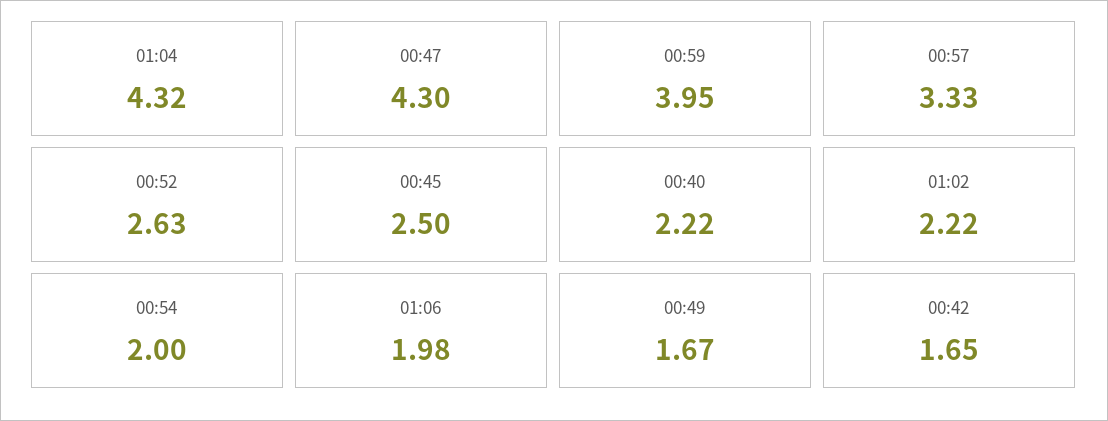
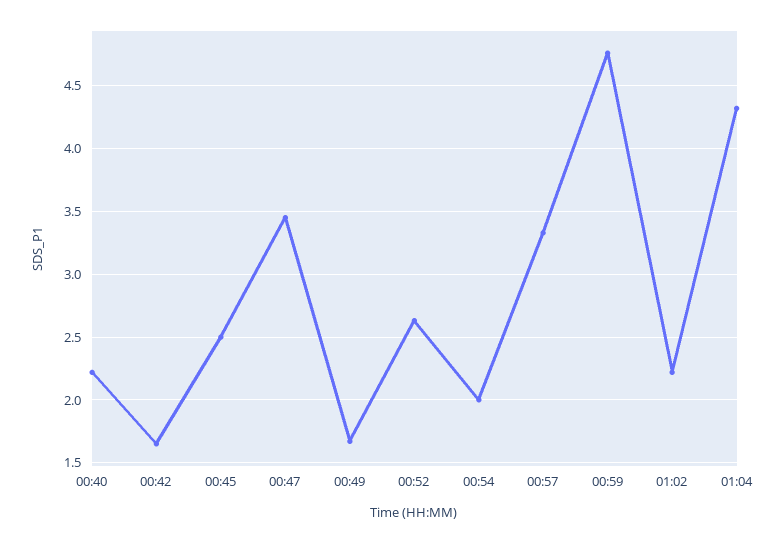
  {
    "01:04": 4.32,
-   "00:47": 4.3,
+   "00:47": 3.45,
-   "00:59": 3.95,
+   "00:59": 4.75,
    "00:57": 3.33,
    "00:52": 2.63,
    "00:45": 2.5,
    "00:40": 2.22,
    "01:02": 2.22,
    "00:54": 2,
-   "01:06": 1.98,
    "00:49": 1.67,
    "00:42": 1.65
  }

